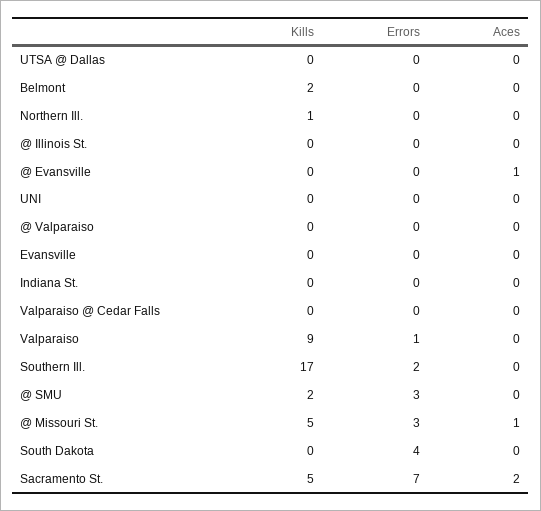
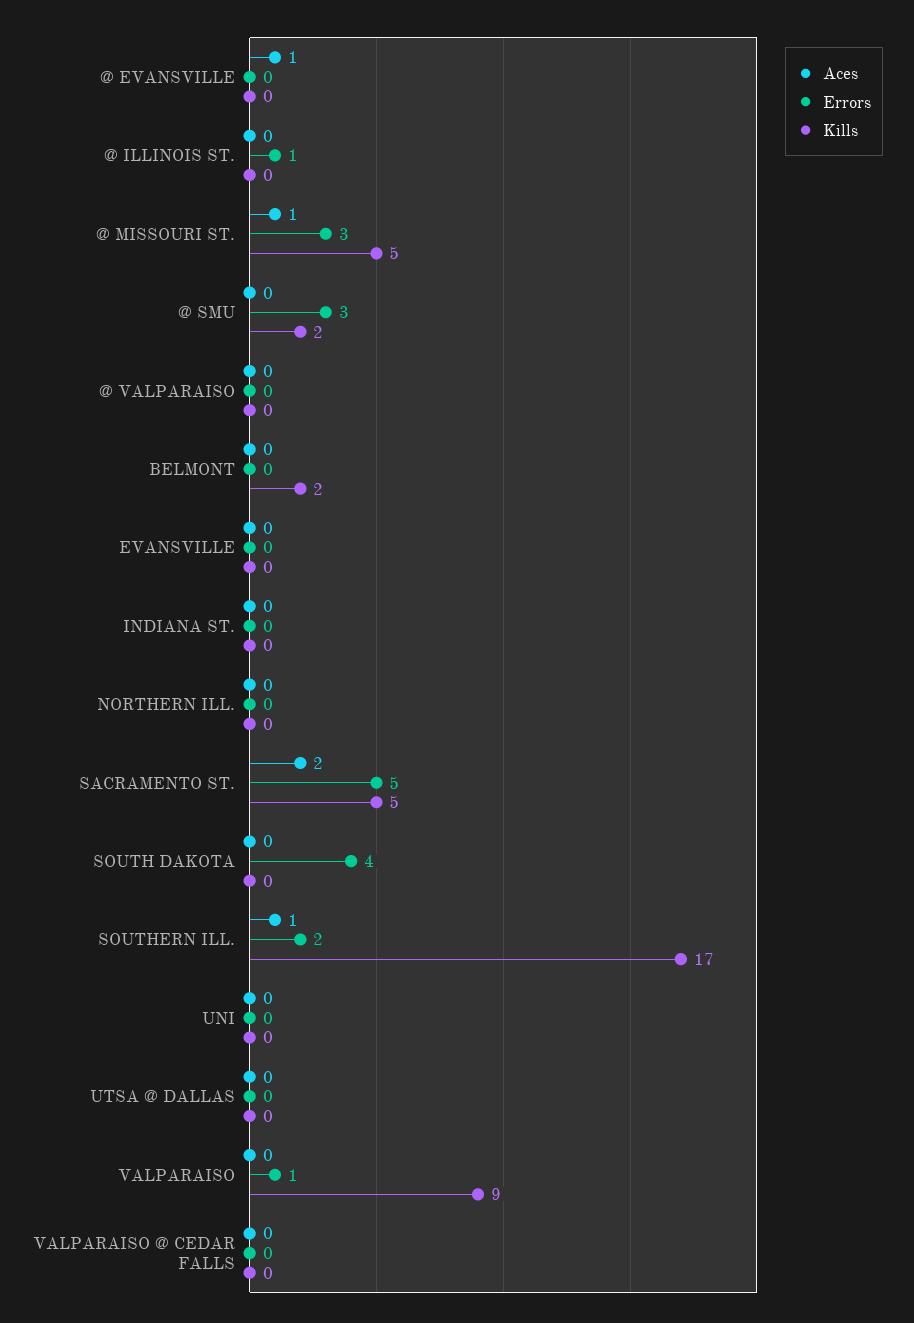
  {
    "Kills": {
      "UTSA @ Dallas": 0,
      "Belmont": 2,
-     "Northern Ill.": 1,
+     "Northern Ill.": 0,
      "@ Illinois St.": 0,
      "@ Evansville": 0,
      "UNI": 0,
      "@ Valparaiso": 0,
      "Evansville": 0,
      "Indiana St.": 0,
      "Valparaiso @ Cedar Falls": 0,
      "Valparaiso": 9,
      "Southern Ill.": 17,
      "@ SMU": 2,
      "@ Missouri St.": 5,
      "South Dakota": 0,
      "Sacramento St.": 5
    },
    "Errors": {
      "UTSA @ Dallas": 0,
      "Belmont": 0,
      "Northern Ill.": 0,
-     "@ Illinois St.": 0,
+     "@ Illinois St.": 1,
      "@ Evansville": 0,
      "UNI": 0,
      "@ Valparaiso": 0,
      "Evansville": 0,
      "Indiana St.": 0,
      "Valparaiso @ Cedar Falls": 0,
      "Valparaiso": 1,
      "Southern Ill.": 2,
      "@ SMU": 3,
      "@ Missouri St.": 3,
      "South Dakota": 4,
-     "Sacramento St.": 7
+     "Sacramento St.": 5
    },
    "Aces": {
      "UTSA @ Dallas": 0,
      "Belmont": 0,
      "Northern Ill.": 0,
      "@ Illinois St.": 0,
      "@ Evansville": 1,
      "UNI": 0,
      "@ Valparaiso": 0,
      "Evansville": 0,
      "Indiana St.": 0,
      "Valparaiso @ Cedar Falls": 0,
      "Valparaiso": 0,
-     "Southern Ill.": 0,
+     "Southern Ill.": 1,
      "@ SMU": 0,
      "@ Missouri St.": 1,
      "South Dakota": 0,
      "Sacramento St.": 2
    }
  }

